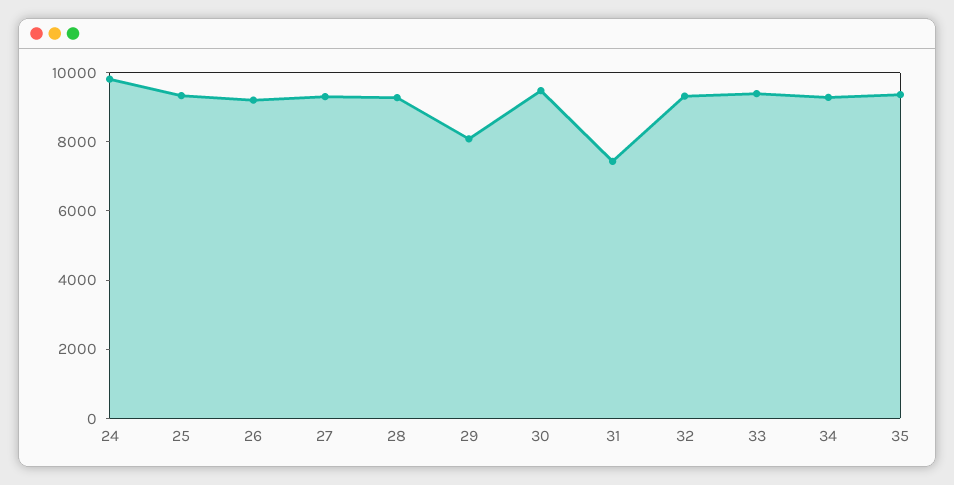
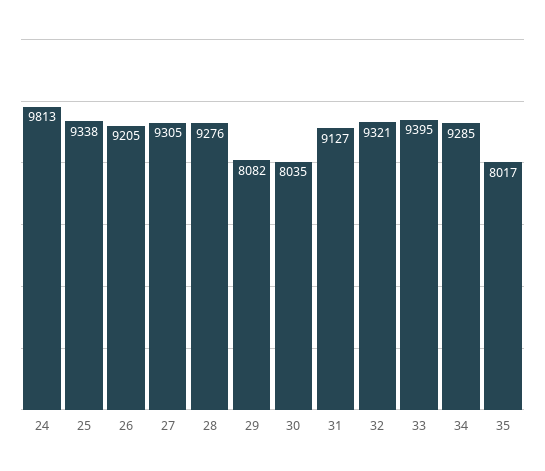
  {
    "24": 9813,
    "25": 9338,
    "26": 9205,
    "27": 9305,
    "28": 9276,
    "29": 8082,
-   "30": 9500,
+   "30": 8035,
-   "31": 7500,
+   "31": 9127,
    "32": 9321,
    "33": 9395,
    "34": 9285,
-   "35": 9500
+   "35": 8017
  }

